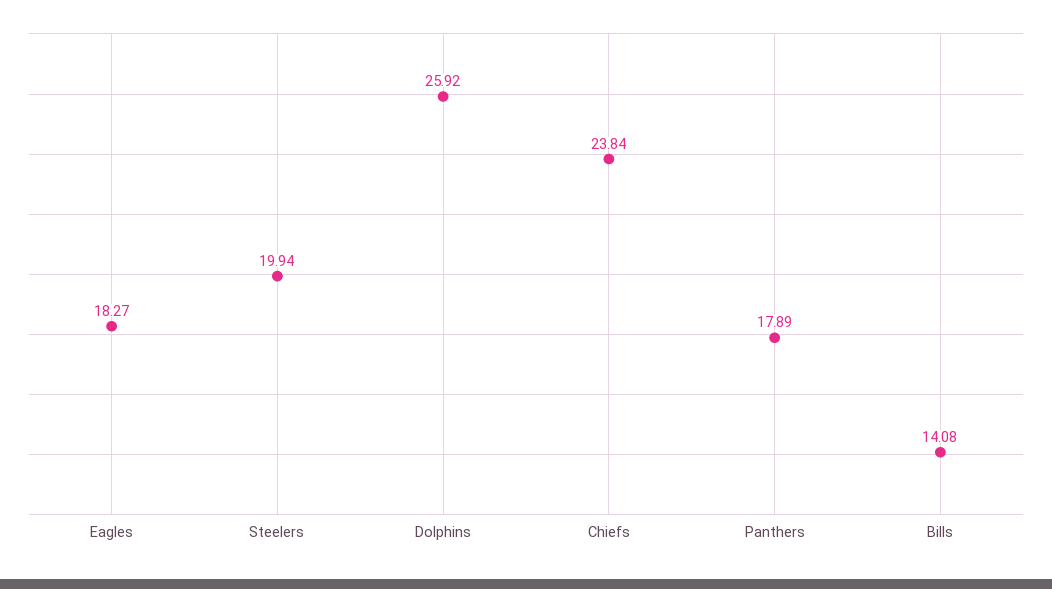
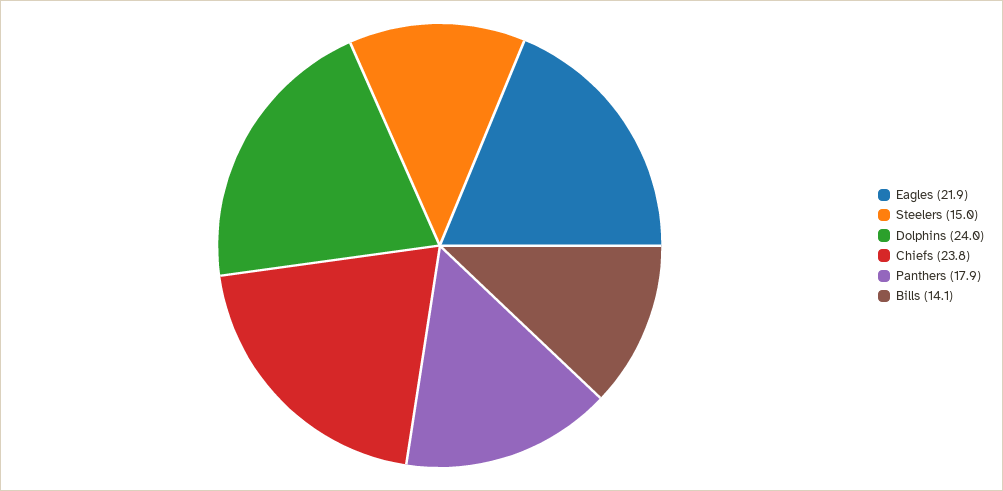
  {
-   "Eagles": 18.27,
+   "Eagles": 21.9,
-   "Steelers": 19.94,
+   "Steelers": 15,
-   "Dolphins": 25.92,
+   "Dolphins": 24,
    "Chiefs": 23.84,
    "Panthers": 17.89,
    "Bills": 14.08
  }

